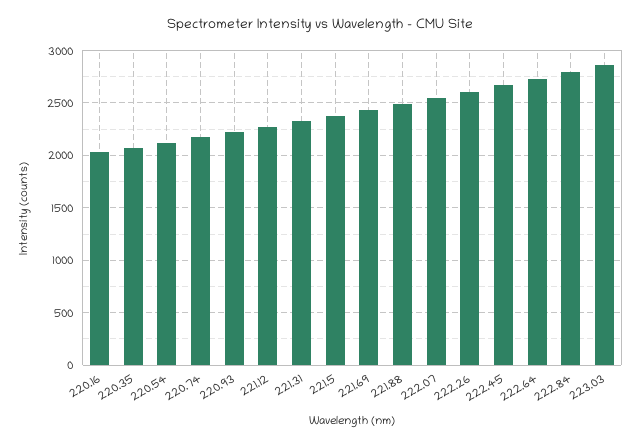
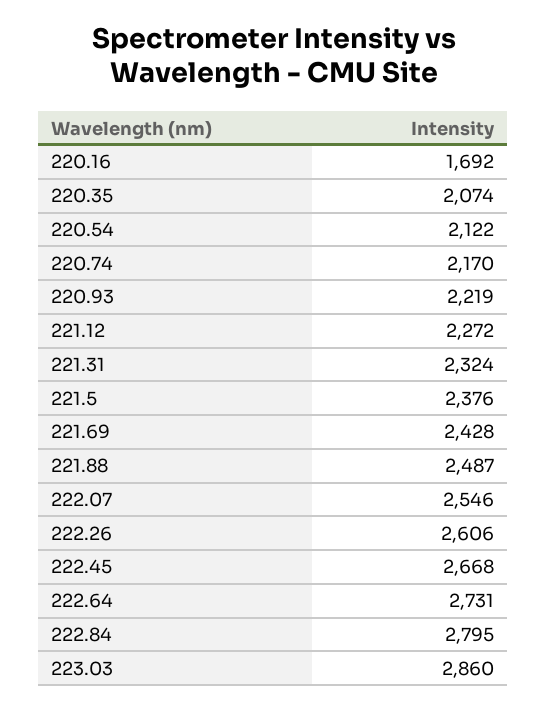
  {
-   "220.16": 2000,
+   "220.16": 1692,
    "220.35": 2074,
    "220.54": 2122,
    "220.74": 2170,
    "220.93": 2219,
    "221.12": 2272,
    "221.31": 2324,
    "221.5": 2376,
    "221.69": 2428,
    "221.88": 2487,
    "222.07": 2546,
    "222.26": 2606,
    "222.45": 2668,
    "222.64": 2731,
    "222.84": 2795,
    "223.03": 2860
  }

